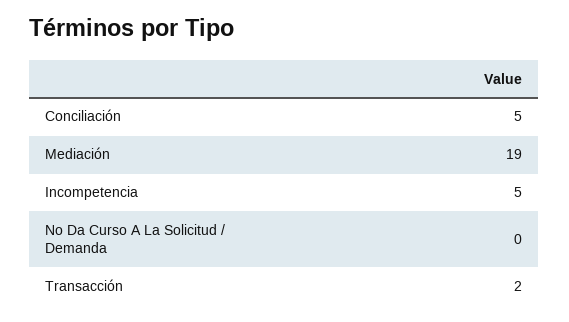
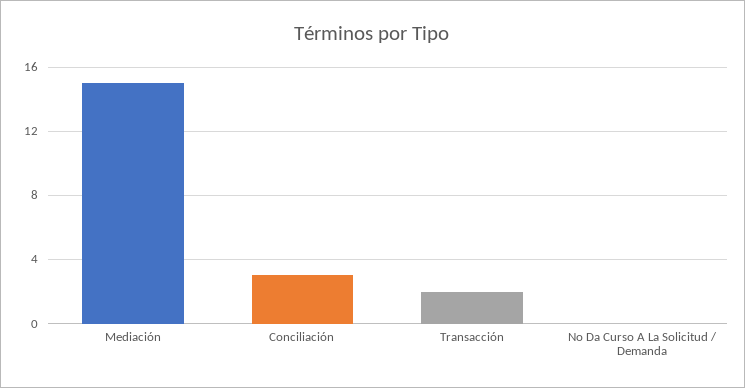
  {
-   "Conciliación": 5,
+   "Conciliación": 3,
-   "Mediación": 19,
+   "Mediación": 15,
-   "Incompetencia": 5,
    "No Da Curso A La Solicitud / Demanda": 0,
    "Transacción": 2
  }

